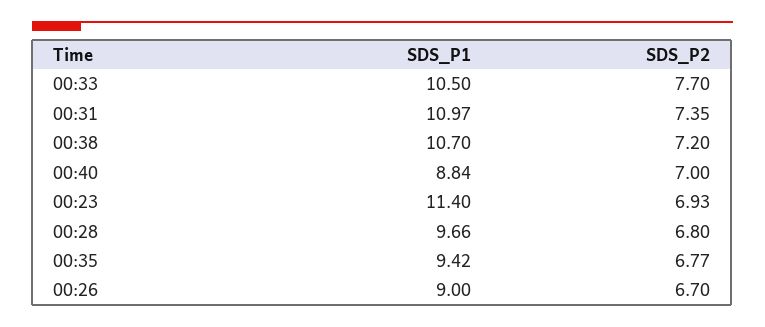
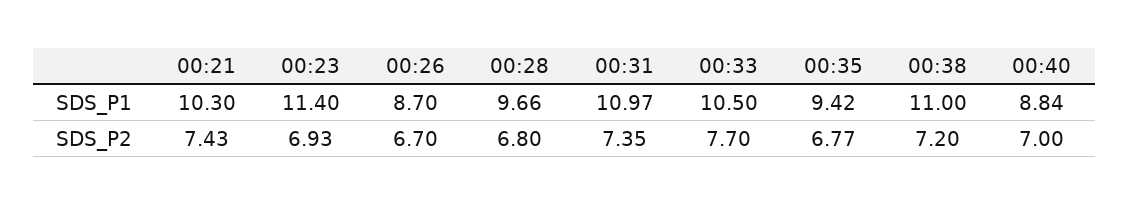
  {
    "SDS_P1": {
      "00:33": 10.5,
      "00:31": 10.97,
-     "00:38": 10.7,
+     "00:38": 11,
      "00:40": 8.84,
      "00:23": 11.4,
      "00:28": 9.66,
      "00:35": 9.42,
-     "00:26": 9
+     "00:26": 8.7,
+     "00:21": 10.3
    },
    "SDS_P2": {
      "00:33": 7.7,
      "00:31": 7.35,
      "00:38": 7.2,
      "00:40": 7,
      "00:23": 6.93,
      "00:28": 6.8,
      "00:35": 6.77,
-     "00:26": 6.7
+     "00:26": 6.7,
+     "00:21": 7.43
    }
  }

